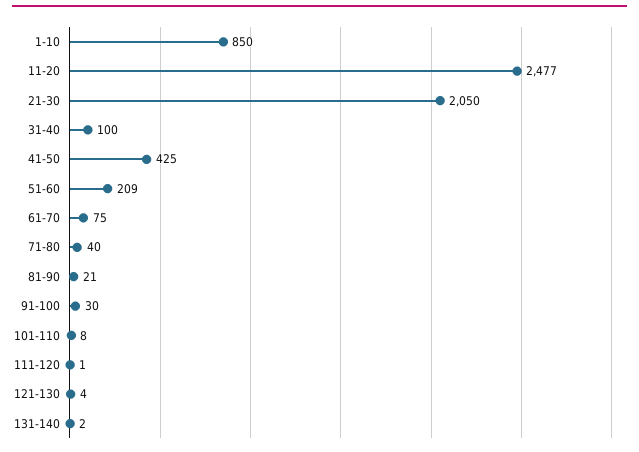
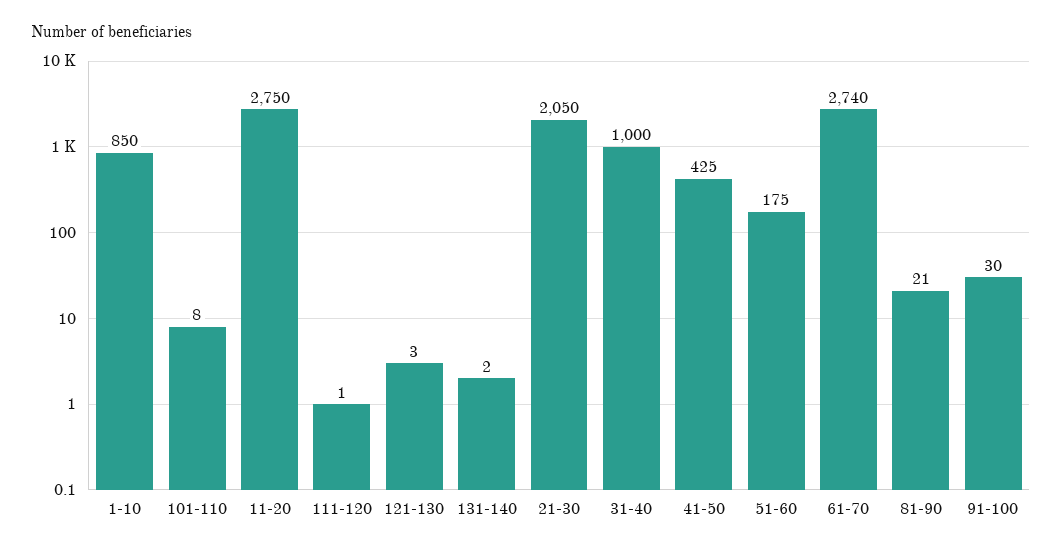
  {
    "1-10": 850,
-   "11-20": 2477,
+   "11-20": 2750,
    "21-30": 2050,
-   "31-40": 100,
+   "31-40": 1000,
    "41-50": 425,
-   "51-60": 209,
+   "51-60": 175,
-   "61-70": 75,
+   "61-70": 2740,
-   "71-80": 40,
    "81-90": 21,
    "91-100": 30,
    "101-110": 8,
    "111-120": 1,
-   "121-130": 4,
+   "121-130": 3,
    "131-140": 2
  }

